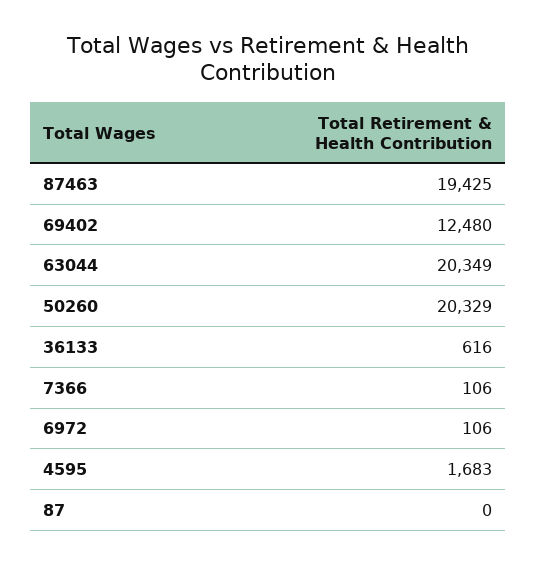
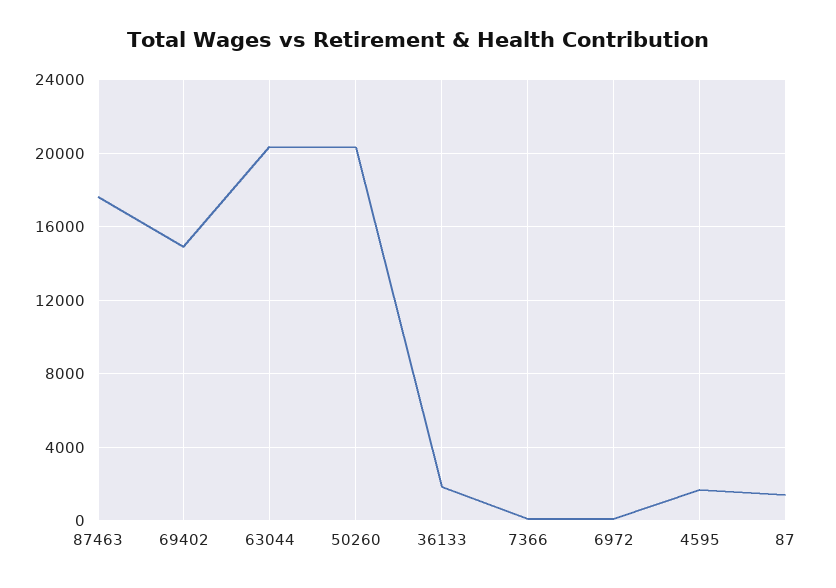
  {
-   "87463": 19425,
+   "87463": 17500,
-   "69402": 12480,
+   "69402": 15000,
    "63044": 20349,
    "50260": 20329,
-   "36133": 616,
+   "36133": 2000,
    "7366": 106,
    "6972": 106,
    "4595": 1683,
-   "87": 0
+   "87": 1500
  }

